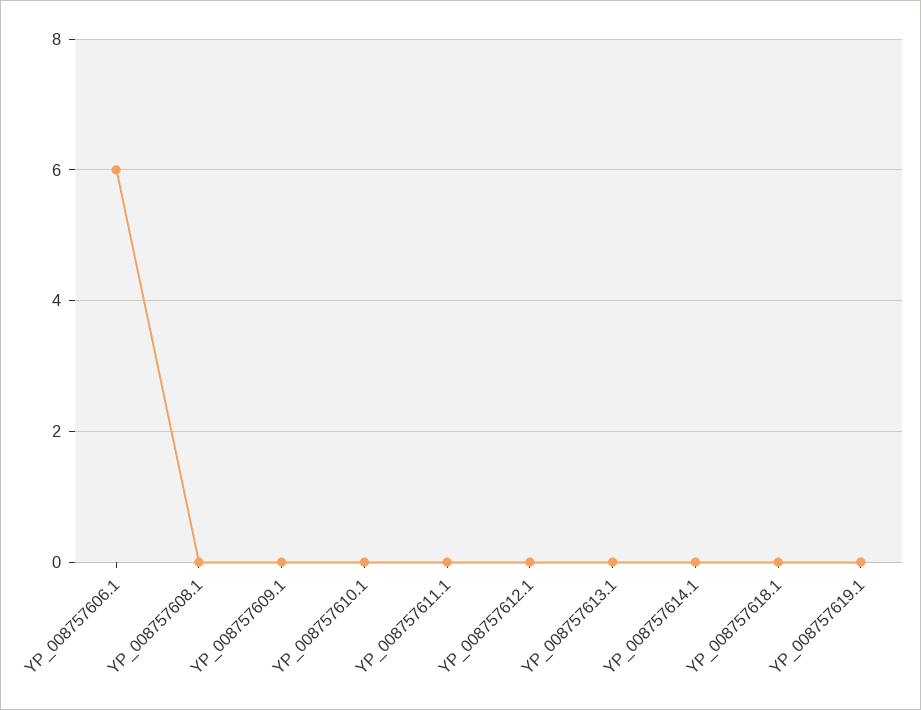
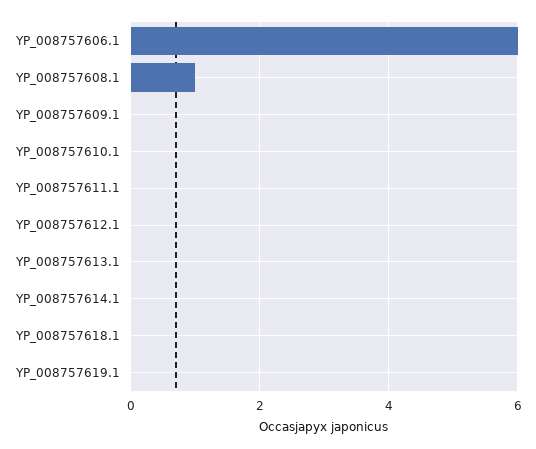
  {
    "YP_008757606.1": 6,
-   "YP_008757608.1": 0,
+   "YP_008757608.1": 1,
    "YP_008757609.1": 0,
    "YP_008757610.1": 0,
    "YP_008757611.1": 0,
    "YP_008757612.1": 0,
    "YP_008757613.1": 0,
    "YP_008757614.1": 0,
    "YP_008757618.1": 0,
    "YP_008757619.1": 0
  }

